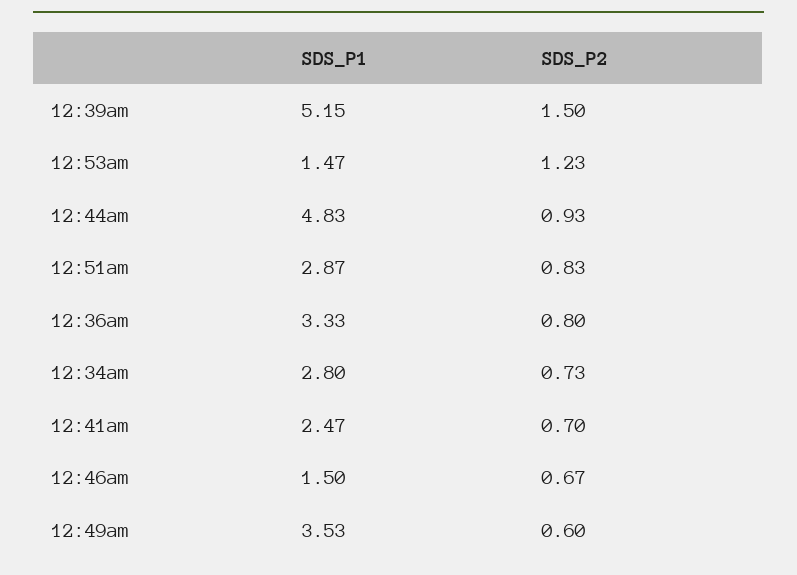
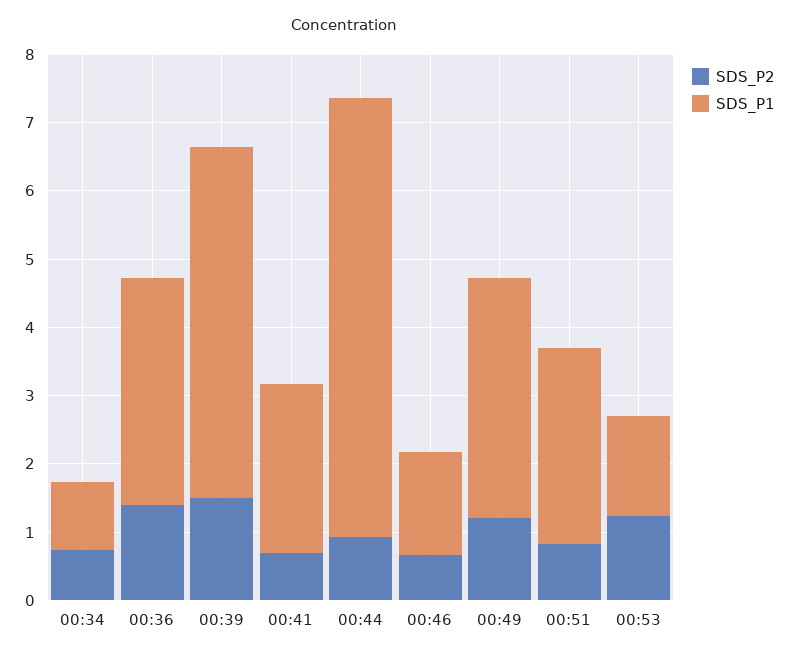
  {
    "SDS_P1": {
      "12:39am": 5.15,
      "12:53am": 1.47,
-     "12:44am": 4.83,
+     "12:44am": 6.4,
      "12:51am": 2.87,
      "12:36am": 3.33,
-     "12:34am": 2.8,
+     "12:34am": 1,
      "12:41am": 2.47,
      "12:46am": 1.5,
      "12:49am": 3.53
    },
    "SDS_P2": {
      "12:39am": 1.5,
      "12:53am": 1.23,
      "12:44am": 0.93,
      "12:51am": 0.83,
-     "12:36am": 0.8,
+     "12:36am": 1.4,
      "12:34am": 0.73,
      "12:41am": 0.7,
      "12:46am": 0.67,
-     "12:49am": 0.6
+     "12:49am": 1.2
    }
  }

